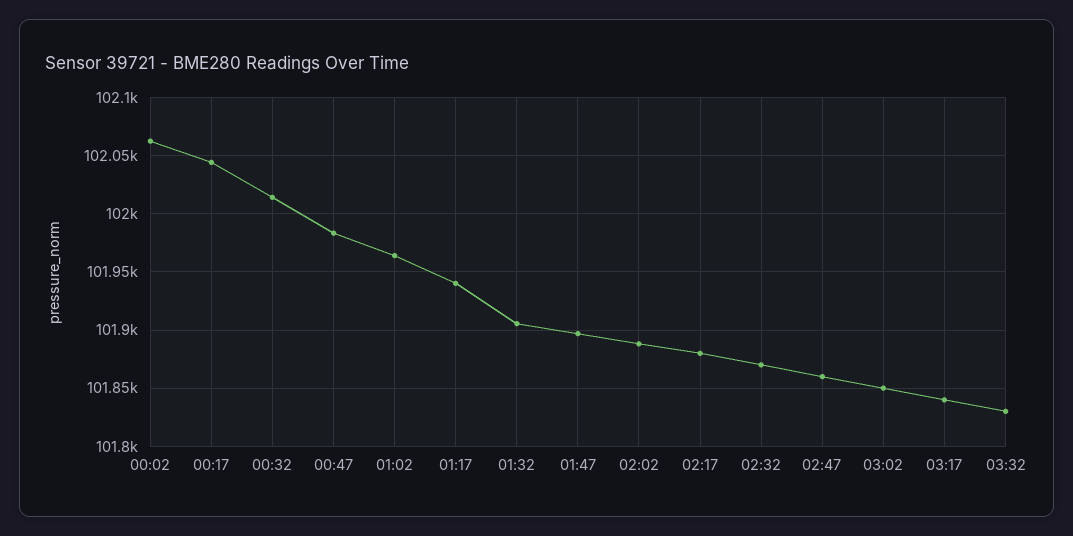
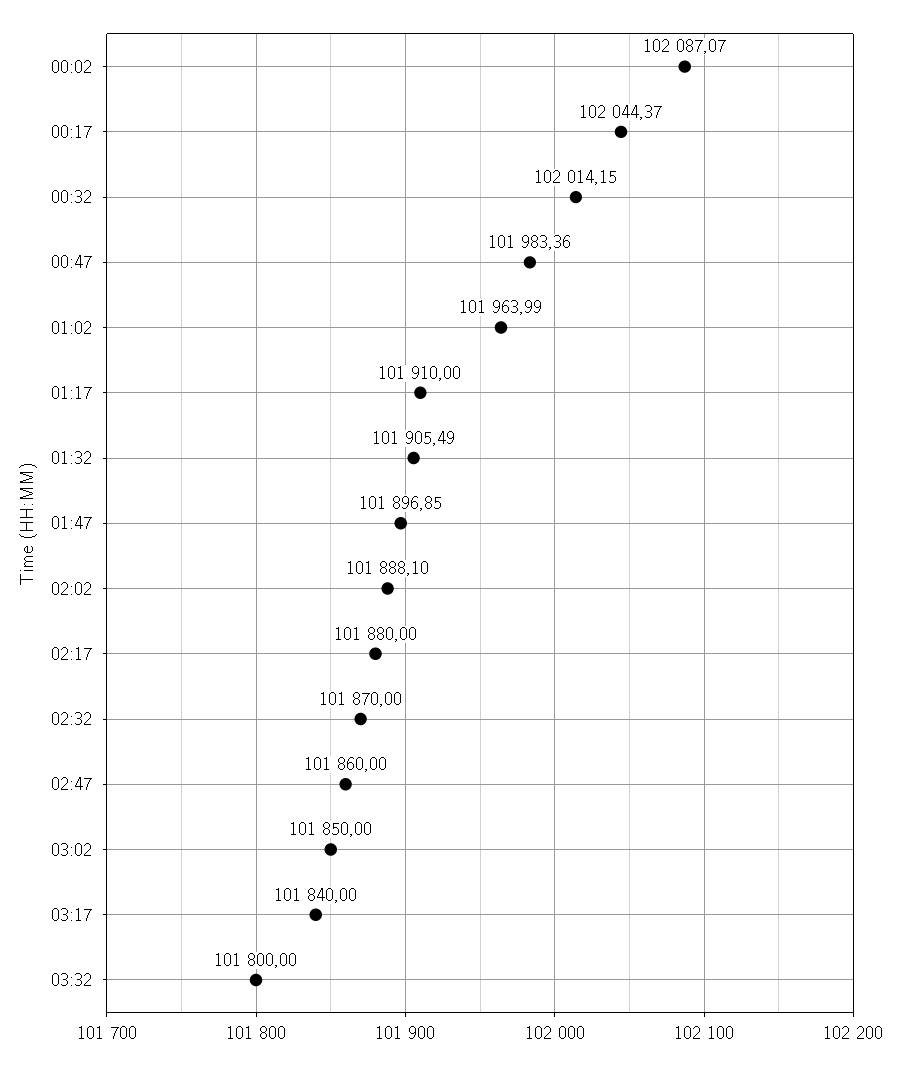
  {
-   "00:02": 102060,
+   "00:02": 102087.07,
    "00:17": 102044.37,
    "00:32": 102014.15,
    "00:47": 101983.36,
    "01:02": 101963.99,
-   "01:17": 101940,
+   "01:17": 101910,
    "01:32": 101905.49,
    "01:47": 101896.85,
    "02:02": 101888.1,
    "02:17": 101880,
    "02:32": 101870,
    "02:47": 101860,
    "03:02": 101850,
    "03:17": 101840,
-   "03:32": 101830
+   "03:32": 101800
  }

